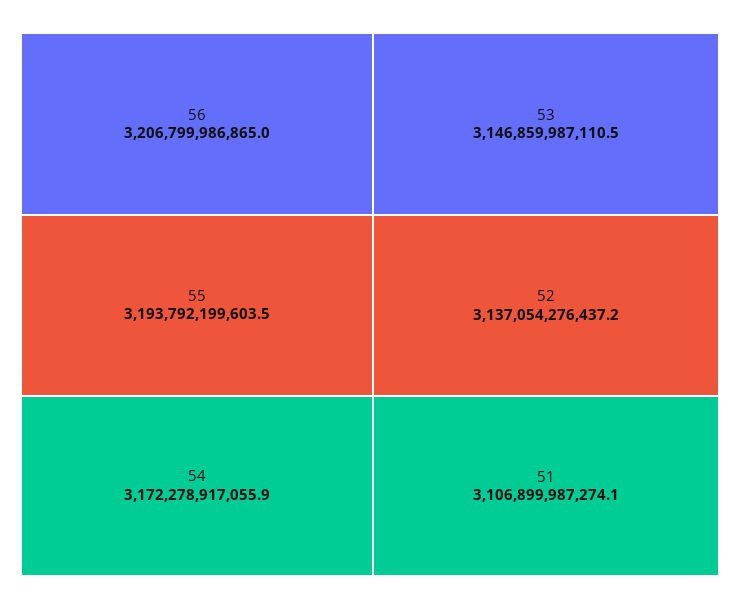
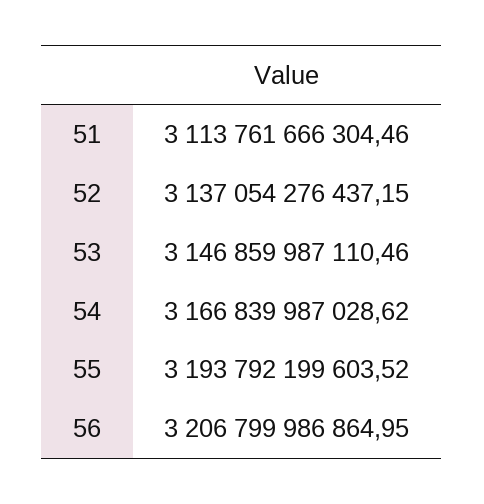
  {
    "56": 3206799986864.95,
    "55": 3193792199603.52,
-   "54": 3172278917055.9,
+   "54": 3166839987028.62,
    "53": 3146859987110.46,
    "52": 3137054276437.15,
-   "51": 3106899987274.1
+   "51": 3113761666304.46
  }

